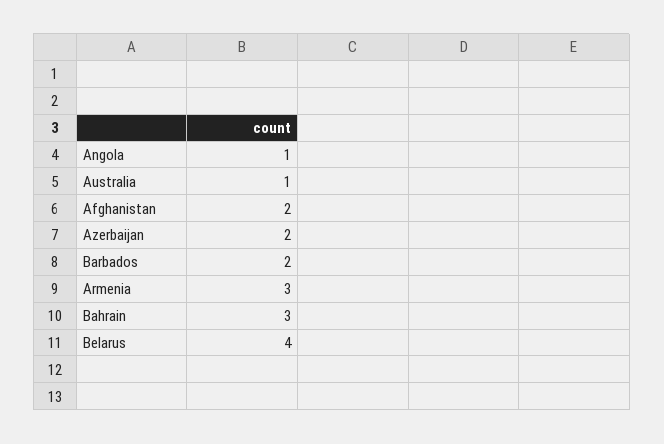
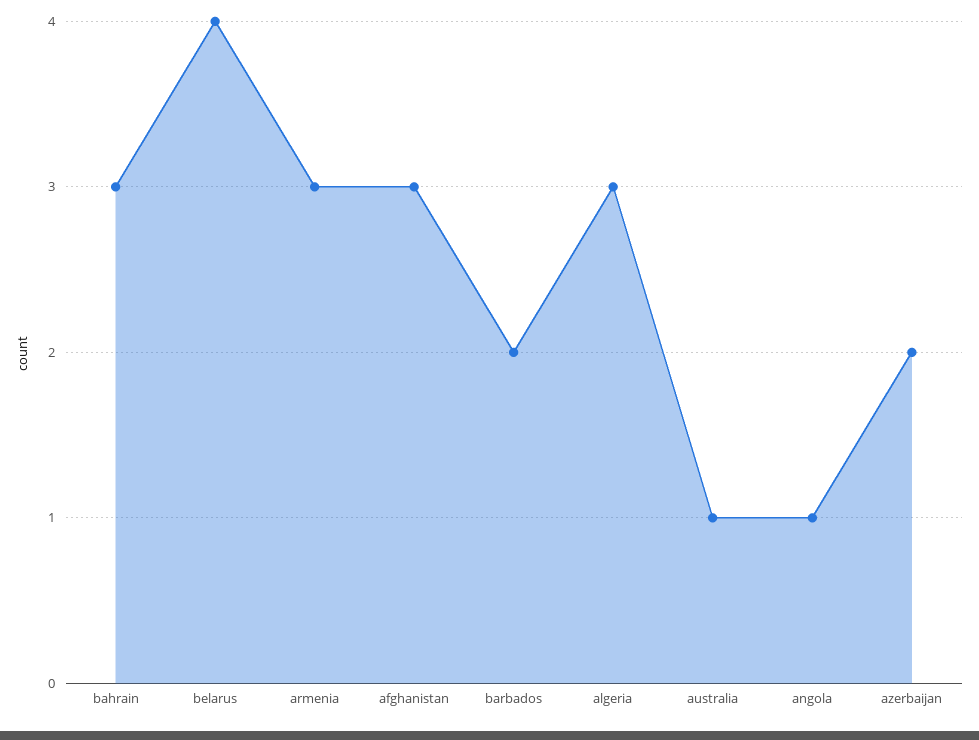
  {
    "Angola": 1,
    "Australia": 1,
-   "Afghanistan": 2,
+   "Afghanistan": 3,
    "Azerbaijan": 2,
    "Barbados": 2,
    "Armenia": 3,
    "Bahrain": 3,
-   "Belarus": 4
+   "Belarus": 4,
+   "algeria": 3
  }

